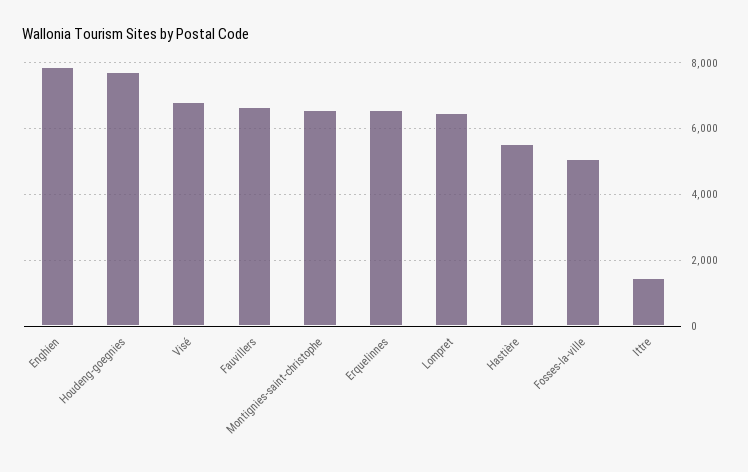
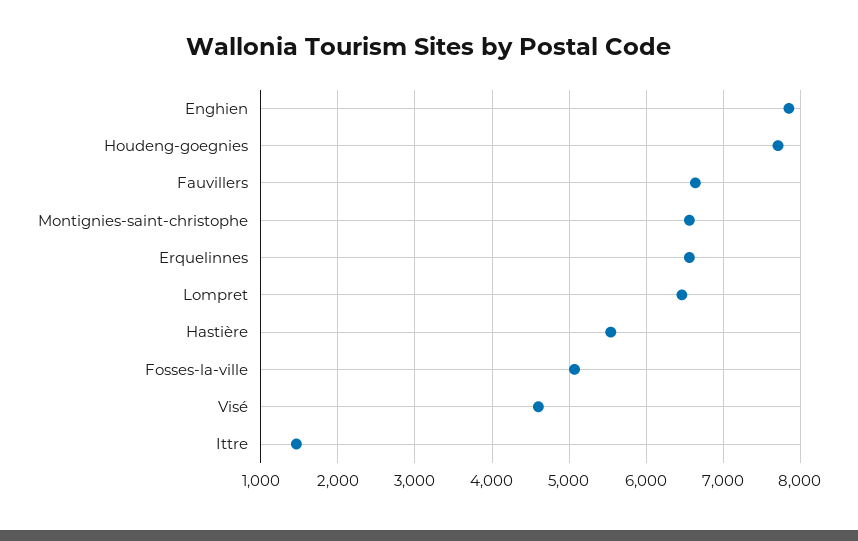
  {
    "Enghien": 7900,
    "Houdeng-goegnies": 7700,
-   "Visé": 6800,
+   "Visé": 4600,
    "Fauvillers": 6600,
    "Montignies-saint-christophe": 6600,
    "Erquelinnes": 6600,
    "Lompret": 6500,
    "Hastière": 5500,
    "Fosses-la-ville": 5100,
    "Ittre": 1500
  }

